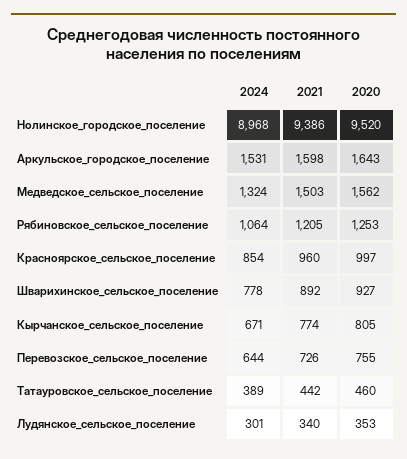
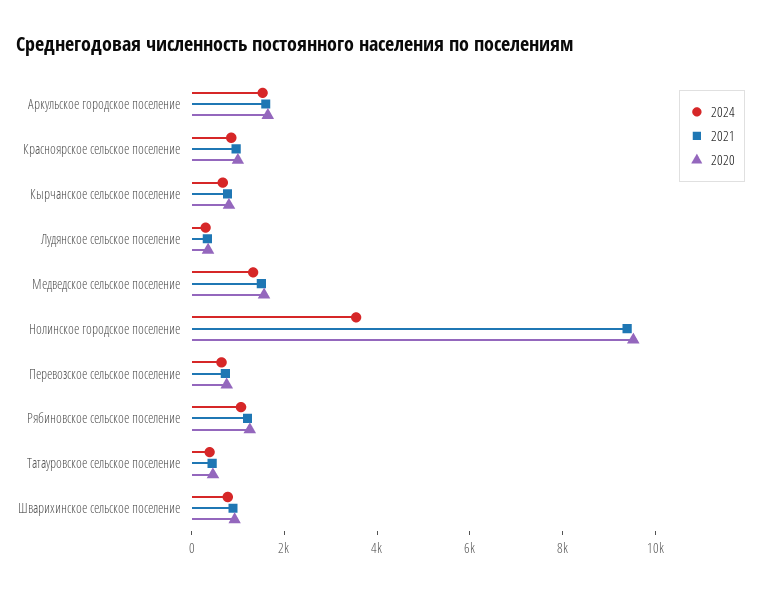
  {
    "2024": {
-     "Нолинское_городское_поселение": 8968,
+     "Нолинское_городское_поселение": 3500,
      "Аркульское_городское_поселение": 1531,
      "Медведское_сельское_поселение": 1324,
      "Рябиновское_сельское_поселение": 1064,
      "Красноярское_сельское_поселение": 854,
      "Шварихинское_сельское_поселение": 778,
      "Кырчанское_сельское_поселение": 671,
      "Перевозское_сельское_поселение": 644,
      "Татауровское_сельское_поселение": 389,
      "Лудянское_сельское_поселение": 301
    },
    "2021": {
      "Нолинское_городское_поселение": 9386,
      "Аркульское_городское_поселение": 1598,
      "Медведское_сельское_поселение": 1503,
      "Рябиновское_сельское_поселение": 1205,
      "Красноярское_сельское_поселение": 960,
      "Шварихинское_сельское_поселение": 892,
      "Кырчанское_сельское_поселение": 774,
      "Перевозское_сельское_поселение": 726,
      "Татауровское_сельское_поселение": 442,
      "Лудянское_сельское_поселение": 340
    },
    "2020": {
      "Нолинское_городское_поселение": 9520,
      "Аркульское_городское_поселение": 1643,
      "Медведское_сельское_поселение": 1562,
      "Рябиновское_сельское_поселение": 1253,
      "Красноярское_сельское_поселение": 997,
      "Шварихинское_сельское_поселение": 927,
      "Кырчанское_сельское_поселение": 805,
      "Перевозское_сельское_поселение": 755,
      "Татауровское_сельское_поселение": 460,
      "Лудянское_сельское_поселение": 353
    }
  }

